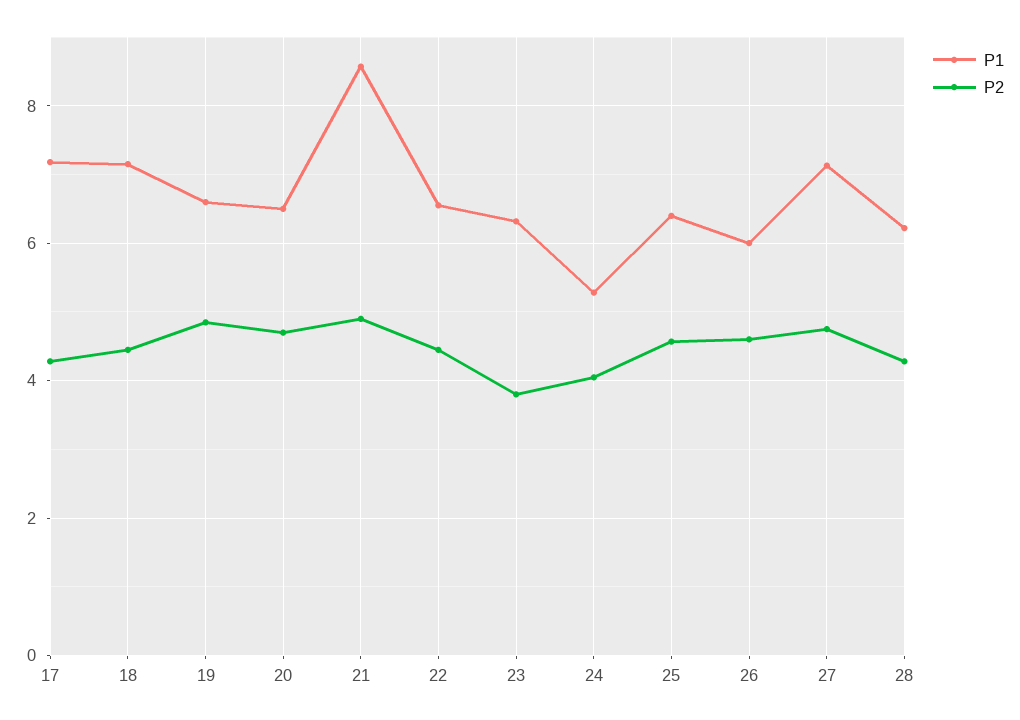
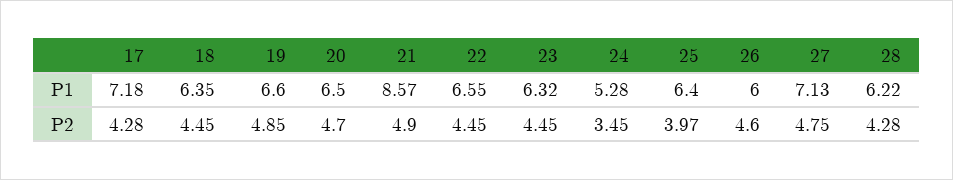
  {
    "P1": {
      "17": 7.18,
-     "18": 7.2,
+     "18": 6.35,
      "19": 6.6,
      "20": 6.5,
      "21": 8.57,
      "22": 6.55,
      "23": 6.32,
      "24": 5.28,
      "25": 6.4,
      "26": 6,
      "27": 7.13,
      "28": 6.22
    },
    "P2": {
      "17": 4.28,
      "18": 4.45,
      "19": 4.85,
      "20": 4.7,
      "21": 4.9,
      "22": 4.45,
-     "23": 3.8,
+     "23": 4.45,
-     "24": 4,
+     "24": 3.45,
-     "25": 4.6,
+     "25": 3.97,
      "26": 4.6,
      "27": 4.75,
      "28": 4.28
    }
  }

